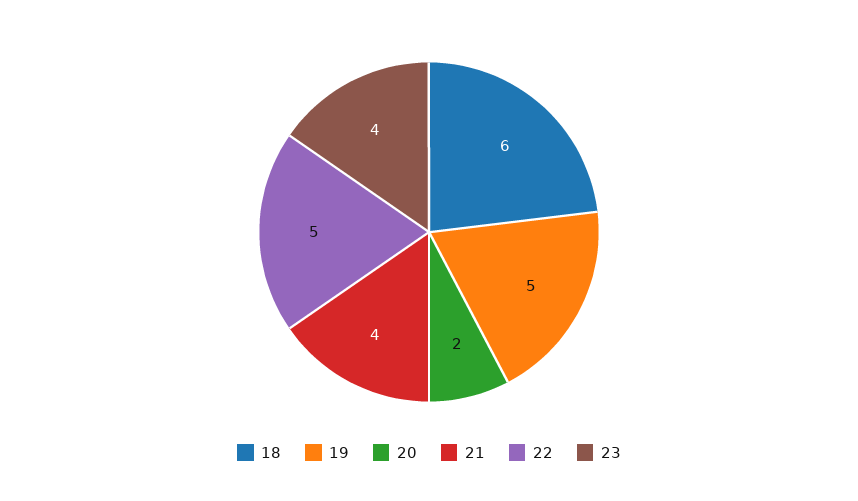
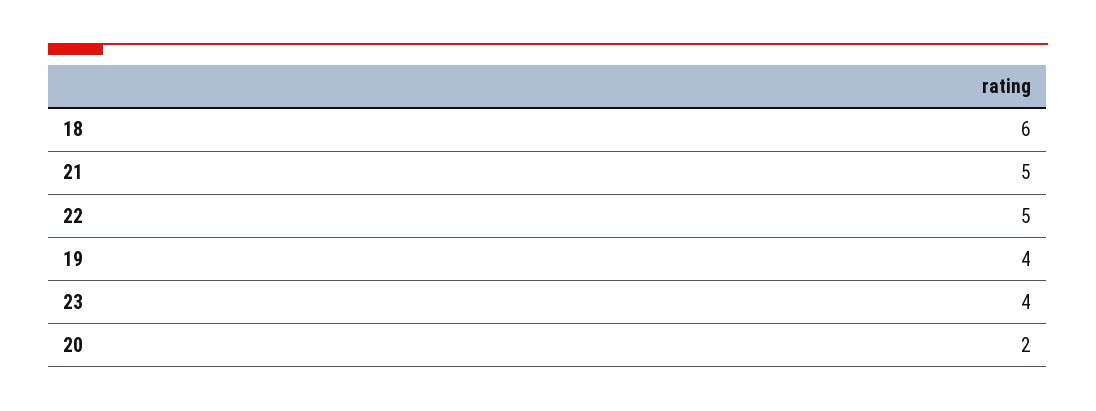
  {
    "18": 6,
-   "19": 5,
+   "19": 4,
    "20": 2,
-   "21": 4,
+   "21": 5,
    "22": 5,
    "23": 4
  }

